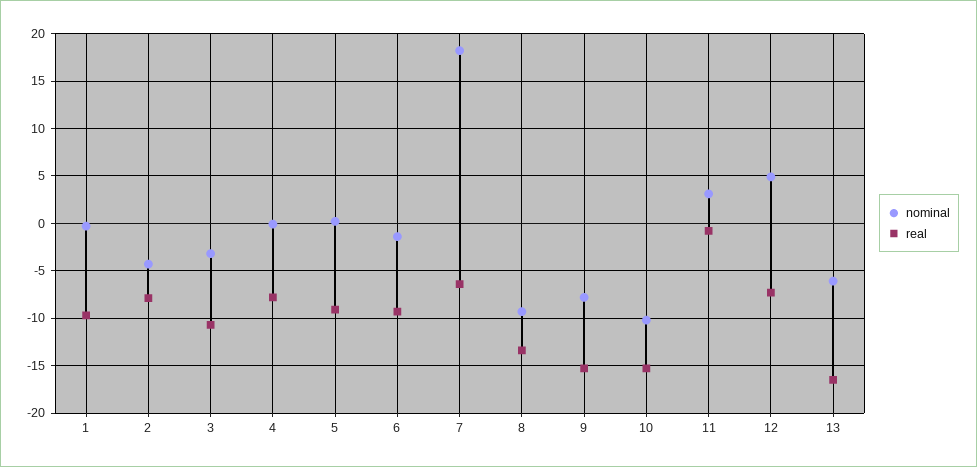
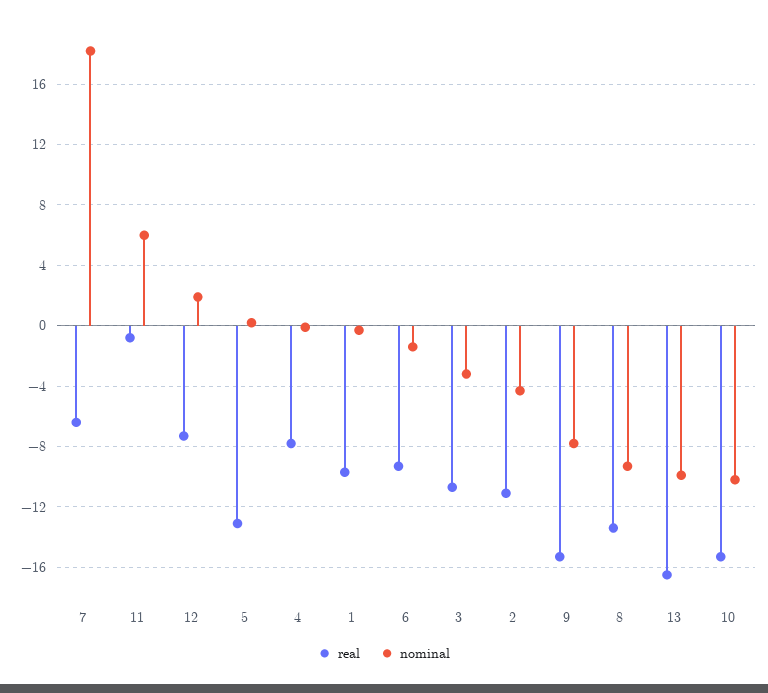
  {
    "nominal": {
      "1": -0.5,
      "2": -4.5,
      "3": -3,
      "4": 0,
      "5": 0,
      "6": -1.5,
      "7": 18,
      "8": -9.5,
      "9": -8,
      "10": -10,
-     "11": 3,
+     "11": 6,
-     "12": 5,
+     "12": 2,
-     "13": -6
+     "13": -10
    },
    "real": {
      "1": -9.5,
-     "2": -8,
+     "2": -11,
      "3": -10.5,
      "4": -8,
-     "5": -9,
+     "5": -13,
      "6": -9.5,
      "7": -6.5,
      "8": -13.5,
      "9": -15.5,
      "10": -15.5,
      "11": -1,
      "12": -7.5,
      "13": -16.5
    }
  }

